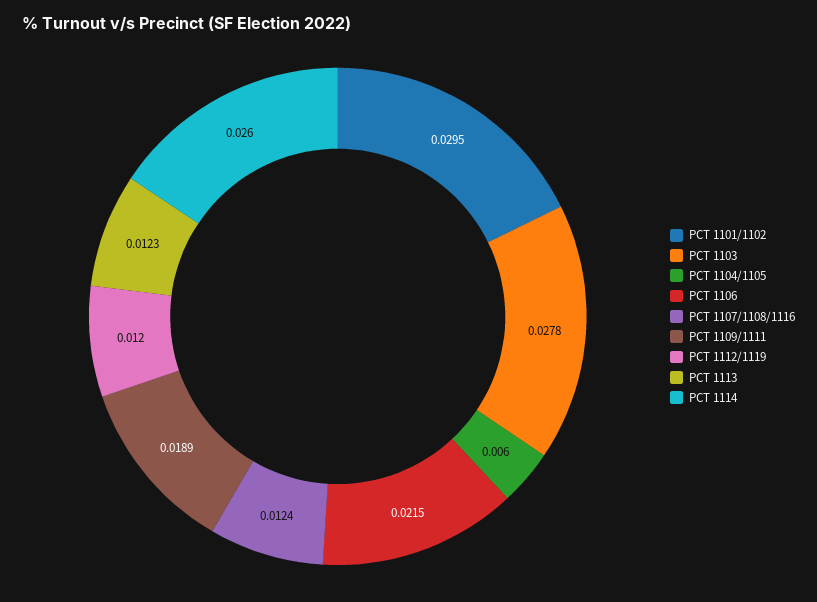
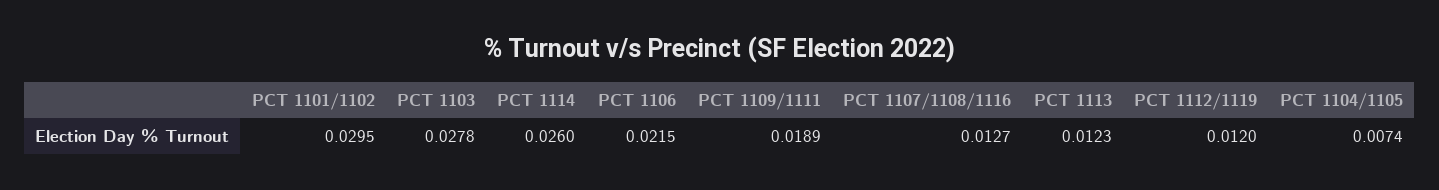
  {
    "PCT 1101/1102": 0.0295,
    "PCT 1103": 0.0278,
-   "PCT 1104/1105": 0.006,
+   "PCT 1104/1105": 0.0074,
    "PCT 1106": 0.0215,
-   "PCT 1107/1108/1116": 0.0124,
+   "PCT 1107/1108/1116": 0.0127,
    "PCT 1109/1111": 0.0189,
    "PCT 1112/1119": 0.012,
    "PCT 1113": 0.0123,
    "PCT 1114": 0.026
  }

